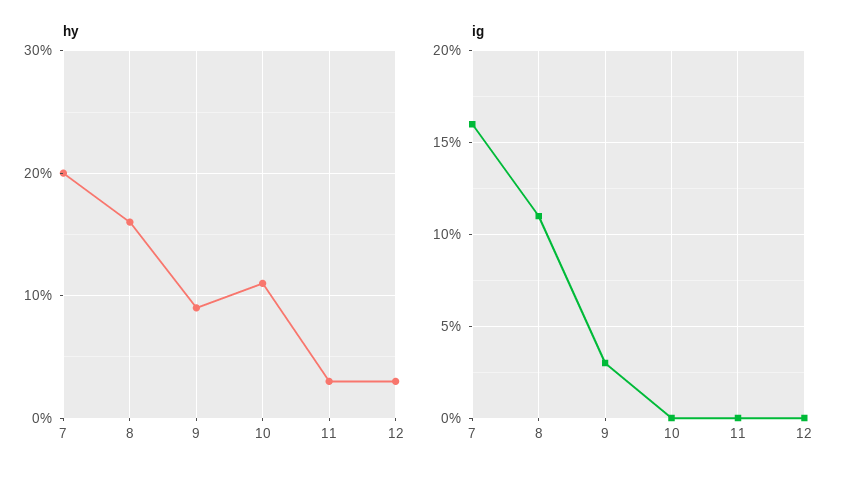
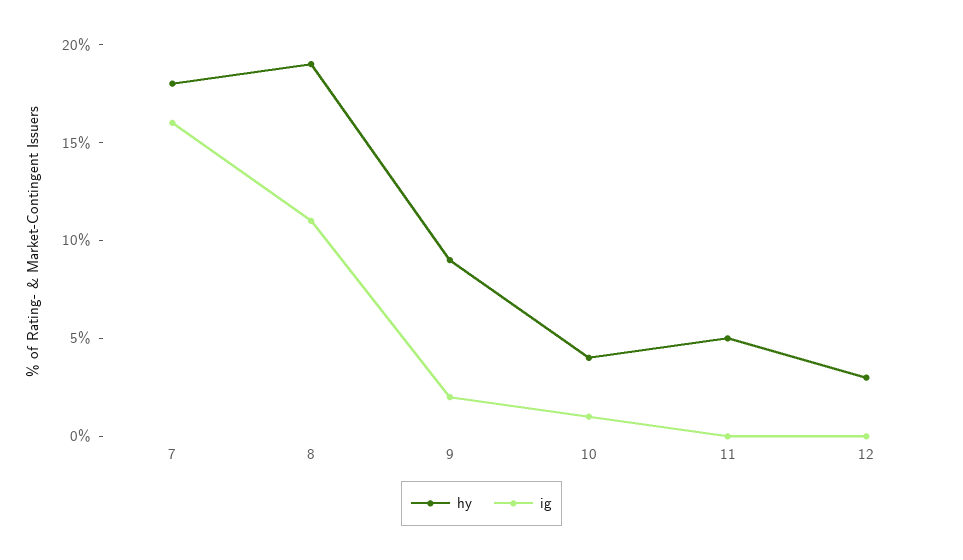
  {
    "hy": {
-     "7": 20,
+     "7": 18,
-     "8": 16,
+     "8": 19,
      "9": 9,
-     "10": 11,
+     "10": 4,
-     "11": 3,
+     "11": 5,
      "12": 3
    },
    "ig": {
      "7": 16,
      "8": 11,
-     "9": 3,
+     "9": 2,
-     "10": 0,
+     "10": 1,
      "11": 0,
      "12": 0
    }
  }

